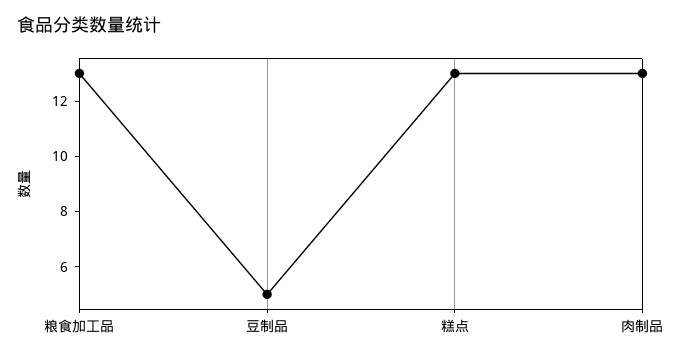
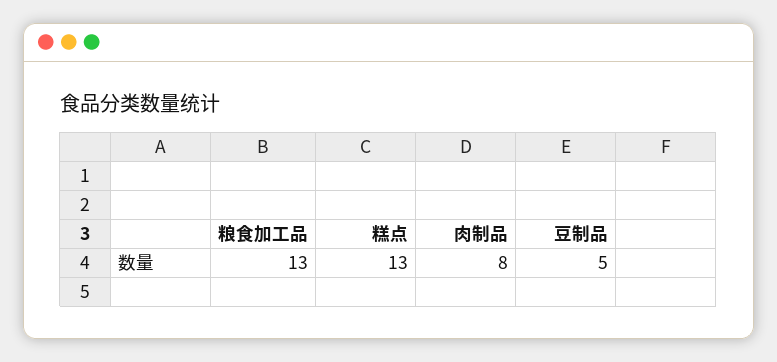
  {
    "粮食加工品": 13,
    "豆制品": 5,
    "糕点": 13,
-   "肉制品": 13
+   "肉制品": 8
  }

